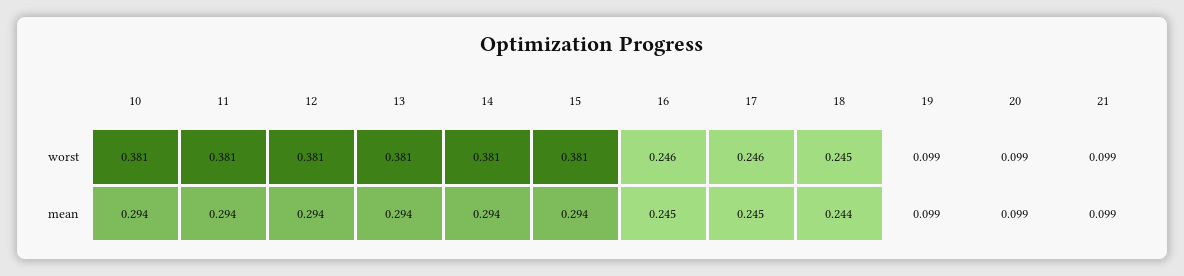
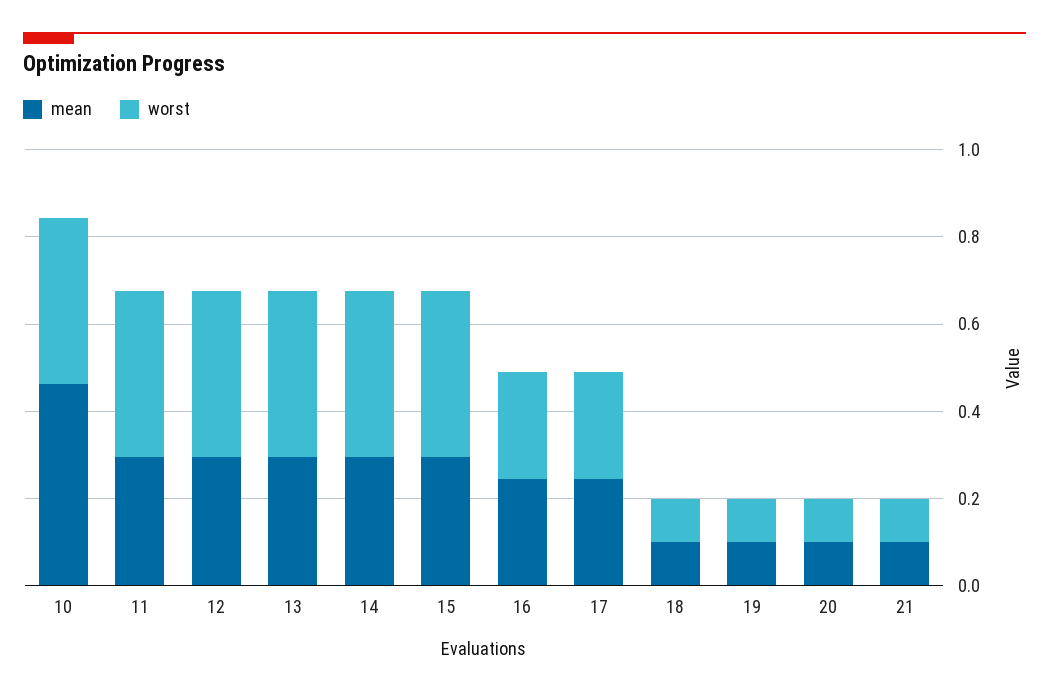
  {
    "worst": {
      "10": 0.381,
      "11": 0.381,
      "12": 0.381,
      "13": 0.381,
      "14": 0.381,
      "15": 0.381,
      "16": 0.246,
      "17": 0.246,
-     "18": 0.245,
+     "18": 0.1,
      "19": 0.099,
      "20": 0.099,
      "21": 0.099
    },
    "mean": {
-     "10": 0.294,
+     "10": 0.45,
      "11": 0.294,
      "12": 0.294,
      "13": 0.294,
      "14": 0.294,
      "15": 0.294,
      "16": 0.245,
      "17": 0.245,
-     "18": 0.244,
+     "18": 0.1,
      "19": 0.099,
      "20": 0.099,
      "21": 0.099
    }
  }

